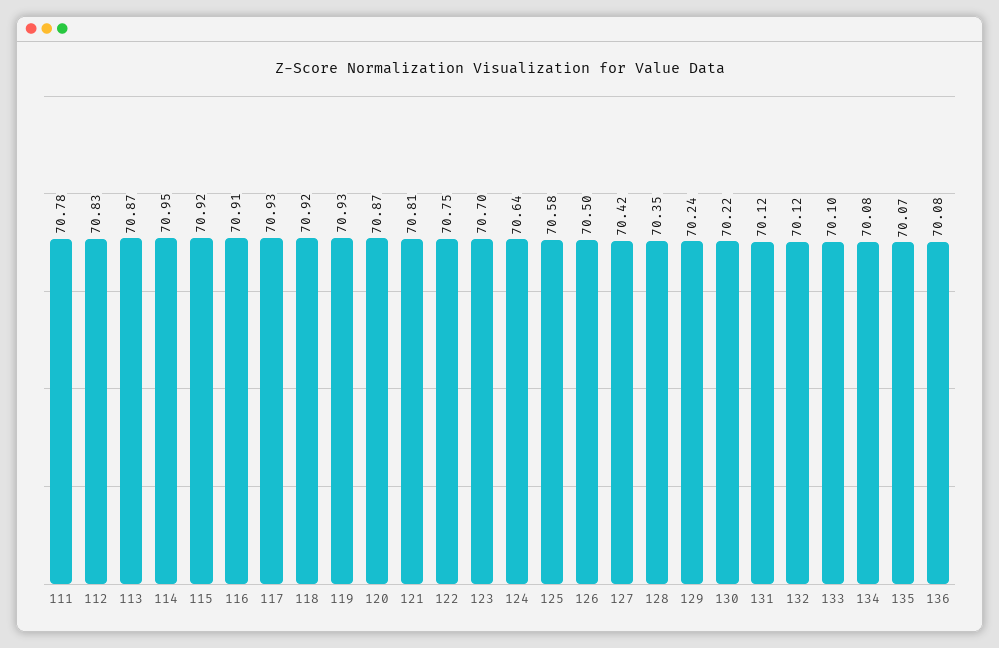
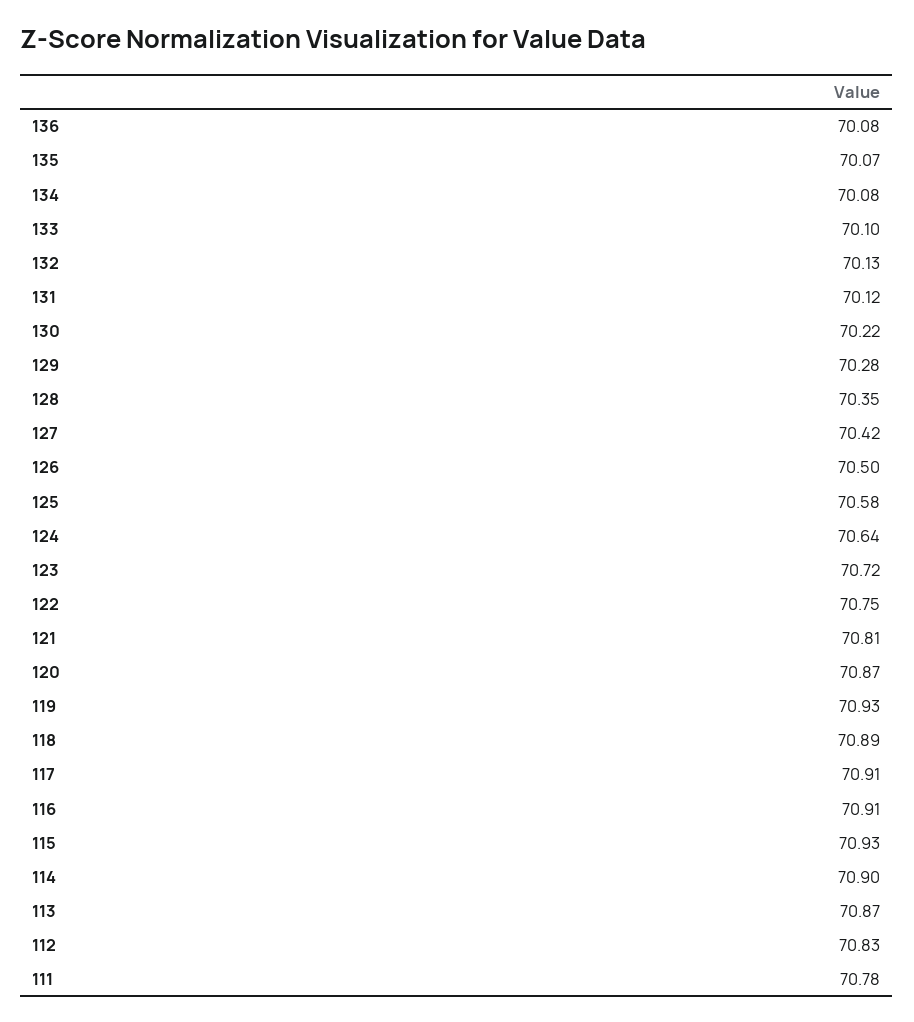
  {
    "111": 70.78,
    "112": 70.83,
    "113": 70.87,
-   "114": 70.95,
+   "114": 70.9,
-   "115": 70.92,
+   "115": 70.93,
    "116": 70.91,
-   "117": 70.93,
+   "117": 70.91,
-   "118": 70.92,
+   "118": 70.89,
    "119": 70.93,
    "120": 70.87,
    "121": 70.81,
    "122": 70.75,
-   "123": 70.7,
+   "123": 70.72,
    "124": 70.64,
    "125": 70.58,
    "126": 70.5,
    "127": 70.42,
    "128": 70.35,
-   "129": 70.24,
+   "129": 70.28,
    "130": 70.22,
    "131": 70.12,
-   "132": 70.12,
+   "132": 70.13,
    "133": 70.1,
    "134": 70.08,
    "135": 70.07,
    "136": 70.08
  }

